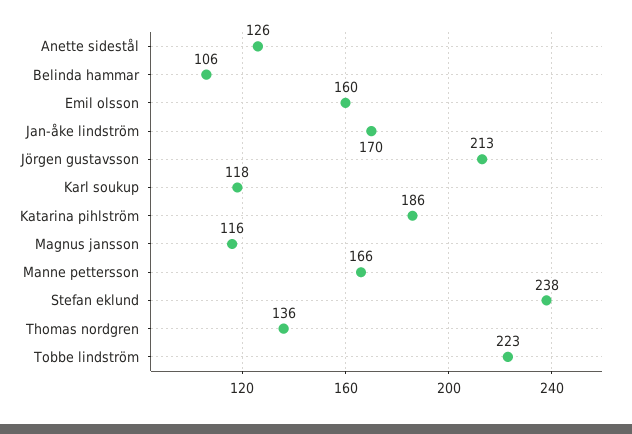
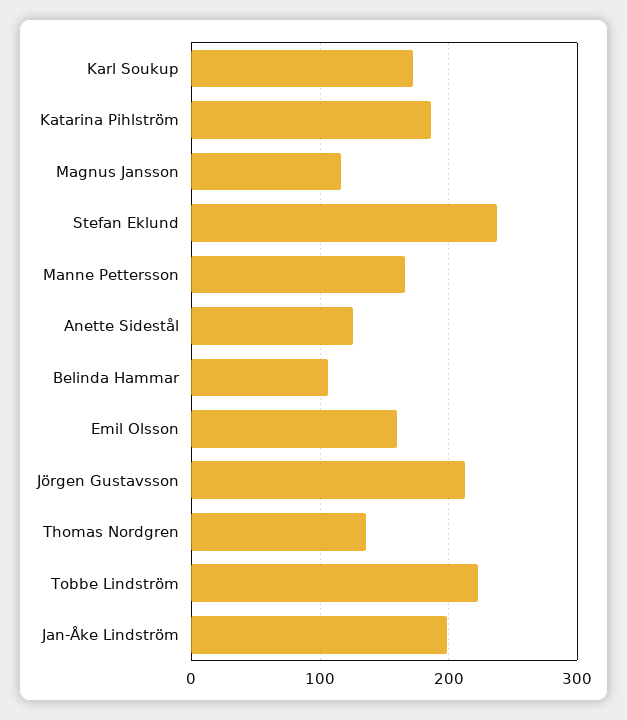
  {
    "Anette sidestål": 126,
    "Belinda hammar": 106,
    "Emil olsson": 160,
-   "Jan-åke lindström": 170,
+   "Jan-åke lindström": 200,
    "Jörgen gustavsson": 213,
-   "Karl soukup": 118,
+   "Karl soukup": 170,
    "Katarina pihlström": 186,
    "Magnus jansson": 116,
    "Manne pettersson": 166,
    "Stefan eklund": 238,
    "Thomas nordgren": 136,
    "Tobbe lindström": 223
  }

